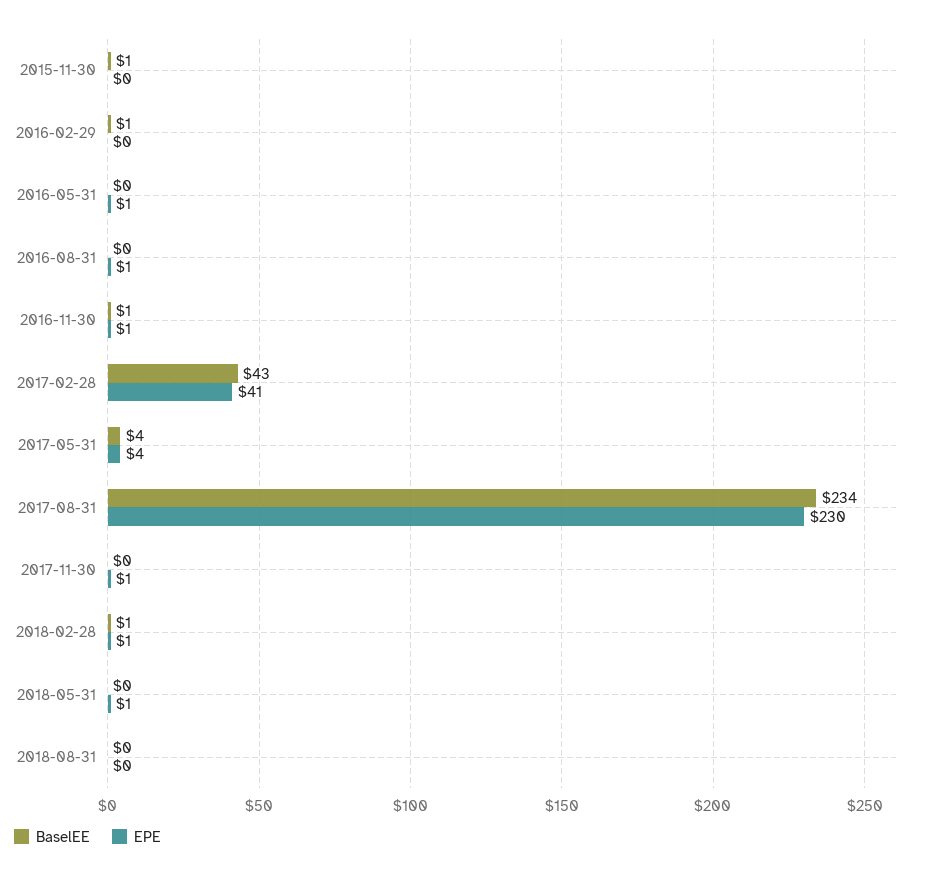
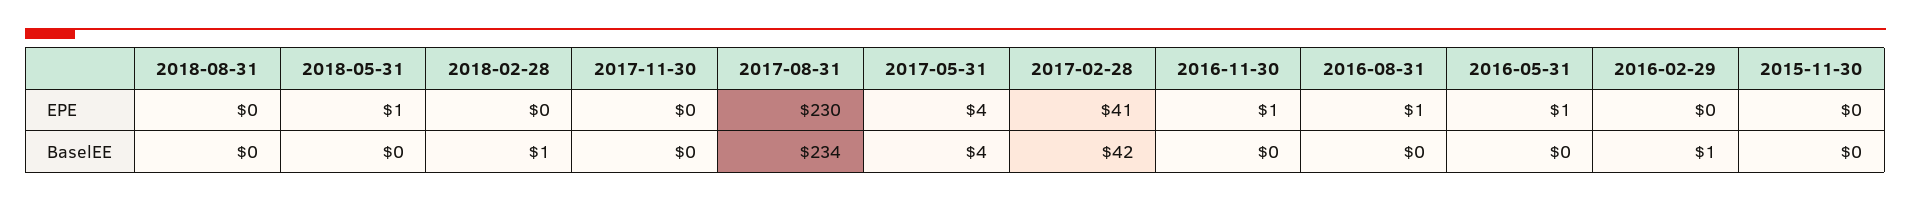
  {
    "BaselEE": {
-     "2015-11-30": 1,
+     "2015-11-30": 0,
      "2016-02-29": 1,
      "2016-05-31": 0,
      "2016-08-31": 0,
-     "2016-11-30": 1,
+     "2016-11-30": 0,
-     "2017-02-28": 43,
+     "2017-02-28": 42,
      "2017-05-31": 4,
      "2017-08-31": 234,
      "2017-11-30": 0,
      "2018-02-28": 1,
      "2018-05-31": 0,
      "2018-08-31": 0
    },
    "EPE": {
      "2015-11-30": 0,
      "2016-02-29": 0,
      "2016-05-31": 1,
      "2016-08-31": 1,
      "2016-11-30": 1,
      "2017-02-28": 41,
      "2017-05-31": 4,
      "2017-08-31": 230,
-     "2017-11-30": 1,
+     "2017-11-30": 0,
-     "2018-02-28": 1,
+     "2018-02-28": 0,
      "2018-05-31": 1,
      "2018-08-31": 0
    }
  }

